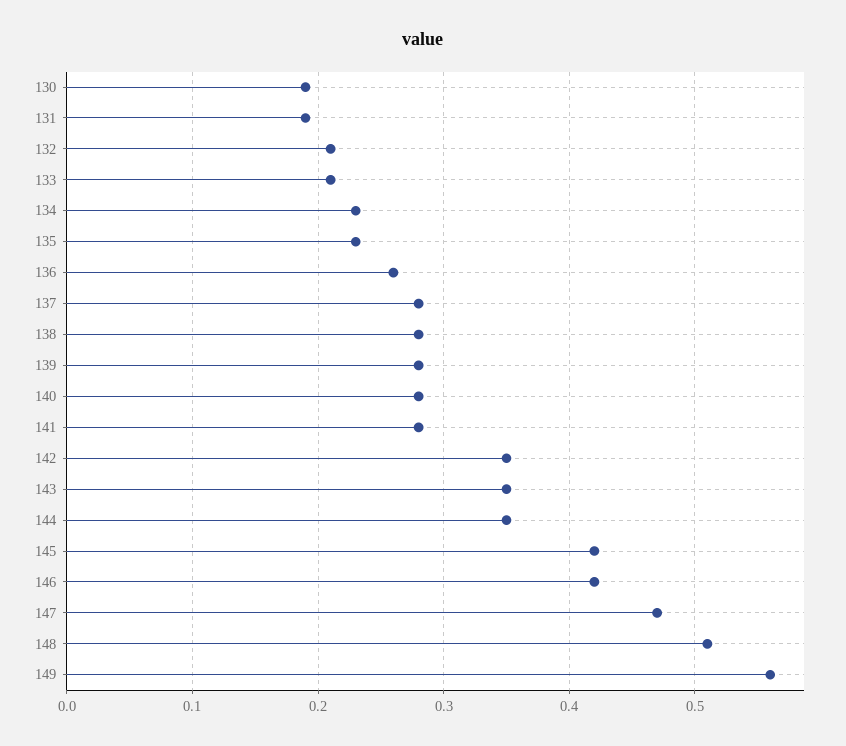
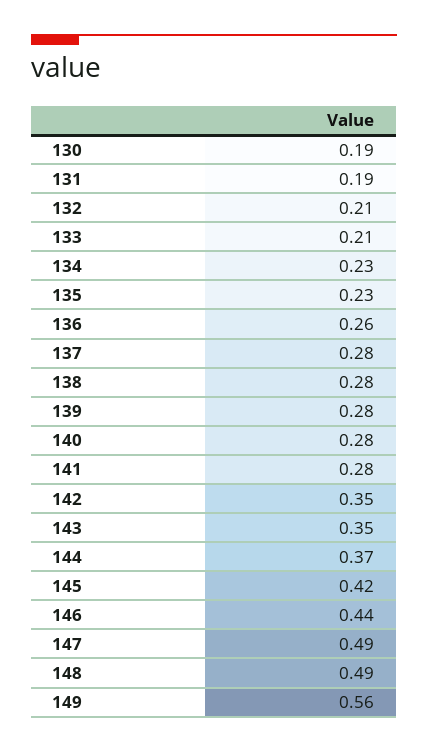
  {
    "130": 0.19,
    "131": 0.19,
    "132": 0.21,
    "133": 0.21,
    "134": 0.23,
    "135": 0.23,
    "136": 0.26,
    "137": 0.28,
    "138": 0.28,
    "139": 0.28,
    "140": 0.28,
    "141": 0.28,
    "142": 0.35,
    "143": 0.35,
-   "144": 0.35,
+   "144": 0.37,
    "145": 0.42,
-   "146": 0.42,
+   "146": 0.44,
-   "147": 0.47,
+   "147": 0.49,
-   "148": 0.51,
+   "148": 0.49,
    "149": 0.56
  }

